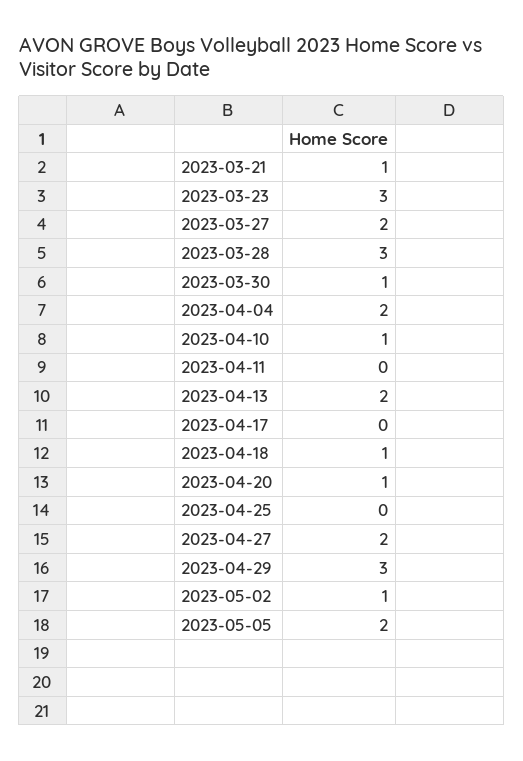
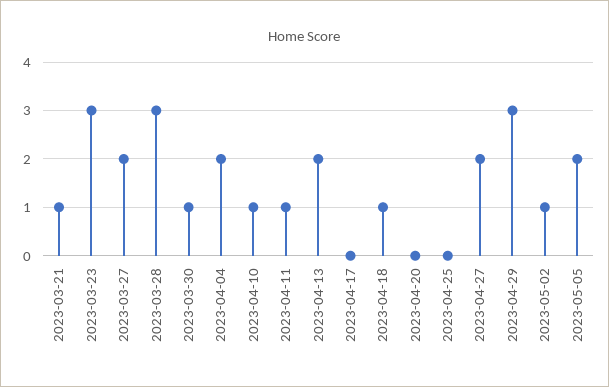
  {
    "2023-03-21": 1,
    "2023-03-23": 3,
    "2023-03-27": 2,
    "2023-03-28": 3,
    "2023-03-30": 1,
    "2023-04-04": 2,
    "2023-04-10": 1,
-   "2023-04-11": 0,
+   "2023-04-11": 1,
    "2023-04-13": 2,
    "2023-04-17": 0,
    "2023-04-18": 1,
-   "2023-04-20": 1,
+   "2023-04-20": 0,
    "2023-04-25": 0,
    "2023-04-27": 2,
    "2023-04-29": 3,
    "2023-05-02": 1,
    "2023-05-05": 2
  }

